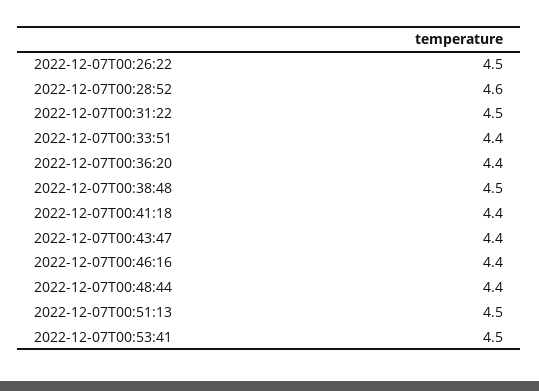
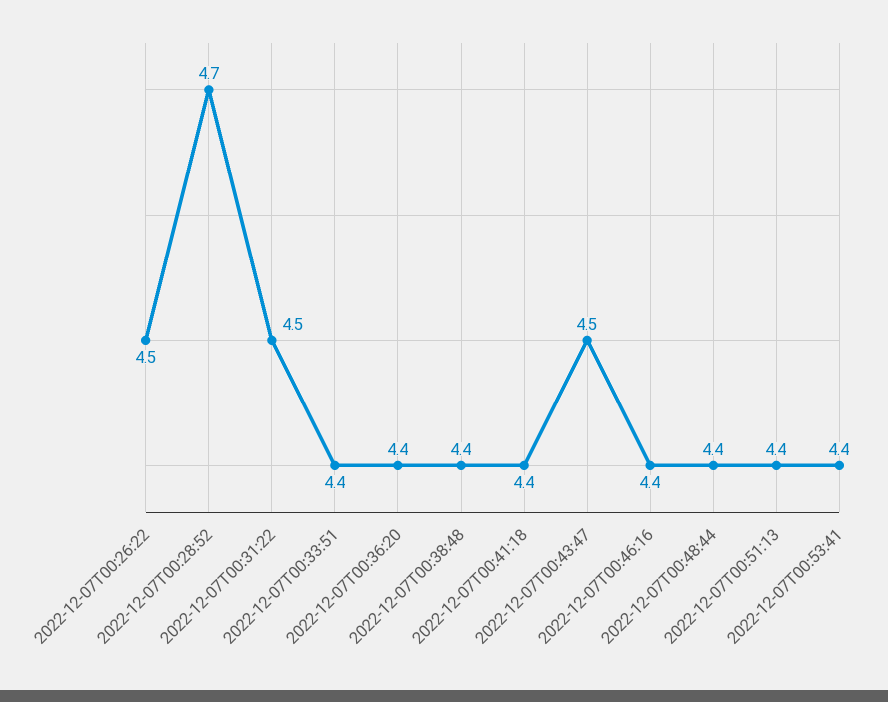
  {
    "2022-12-07T00:26:22": 4.5,
-   "2022-12-07T00:28:52": 4.6,
+   "2022-12-07T00:28:52": 4.7,
    "2022-12-07T00:31:22": 4.5,
    "2022-12-07T00:33:51": 4.4,
    "2022-12-07T00:36:20": 4.4,
-   "2022-12-07T00:38:48": 4.5,
+   "2022-12-07T00:38:48": 4.4,
    "2022-12-07T00:41:18": 4.4,
-   "2022-12-07T00:43:47": 4.4,
+   "2022-12-07T00:43:47": 4.5,
    "2022-12-07T00:46:16": 4.4,
    "2022-12-07T00:48:44": 4.4,
-   "2022-12-07T00:51:13": 4.5,
+   "2022-12-07T00:51:13": 4.4,
-   "2022-12-07T00:53:41": 4.5
+   "2022-12-07T00:53:41": 4.4
  }

